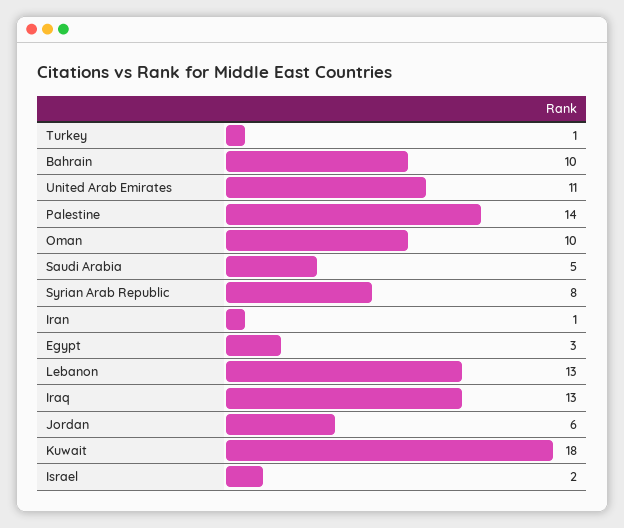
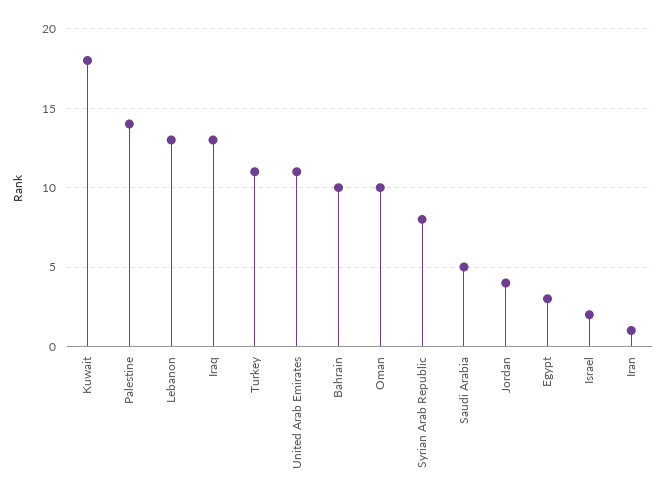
  {
-   "Turkey": 1,
+   "Turkey": 11,
    "Bahrain": 10,
    "United Arab Emirates": 11,
    "Palestine": 14,
    "Oman": 10,
    "Saudi Arabia": 5,
    "Syrian Arab Republic": 8,
    "Iran": 1,
    "Egypt": 3,
    "Lebanon": 13,
    "Iraq": 13,
-   "Jordan": 6,
+   "Jordan": 4,
    "Kuwait": 18,
    "Israel": 2
  }

